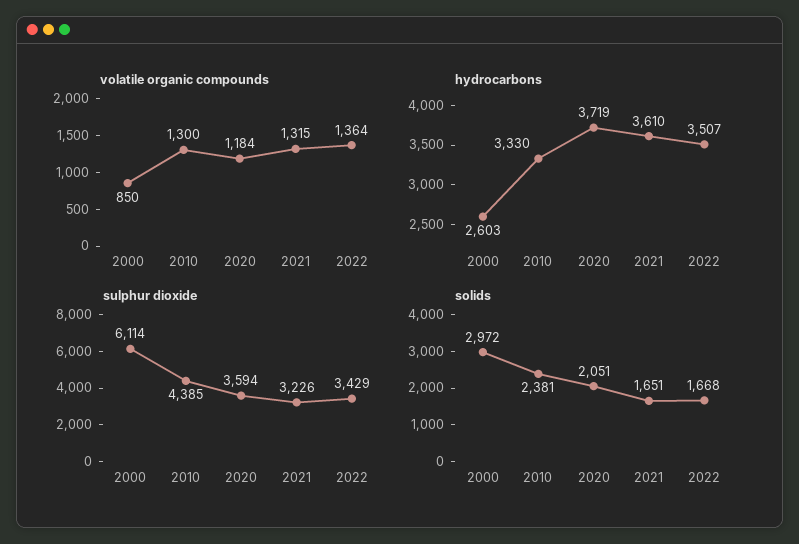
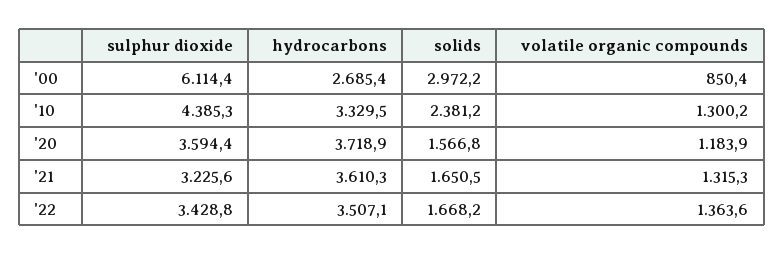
  {
    "volatile organic compounds": {
      "2000": 850.4,
      "2010": 1300.2,
      "2020": 1183.9,
      "2021": 1315.3,
      "2022": 1363.6
    },
    "hydrocarbons": {
-     "2000": 2603,
+     "2000": 2685.4,
      "2010": 3329.5,
      "2020": 3718.9,
      "2021": 3610.3,
      "2022": 3507.1
    },
    "sulphur dioxide": {
      "2000": 6114.4,
      "2010": 4385.3,
      "2020": 3594.4,
      "2021": 3225.6,
      "2022": 3428.8
    },
    "solids": {
      "2000": 2972.2,
      "2010": 2381.2,
-     "2020": 2051,
+     "2020": 1566.8,
      "2021": 1650.5,
      "2022": 1668.2
    }
  }

